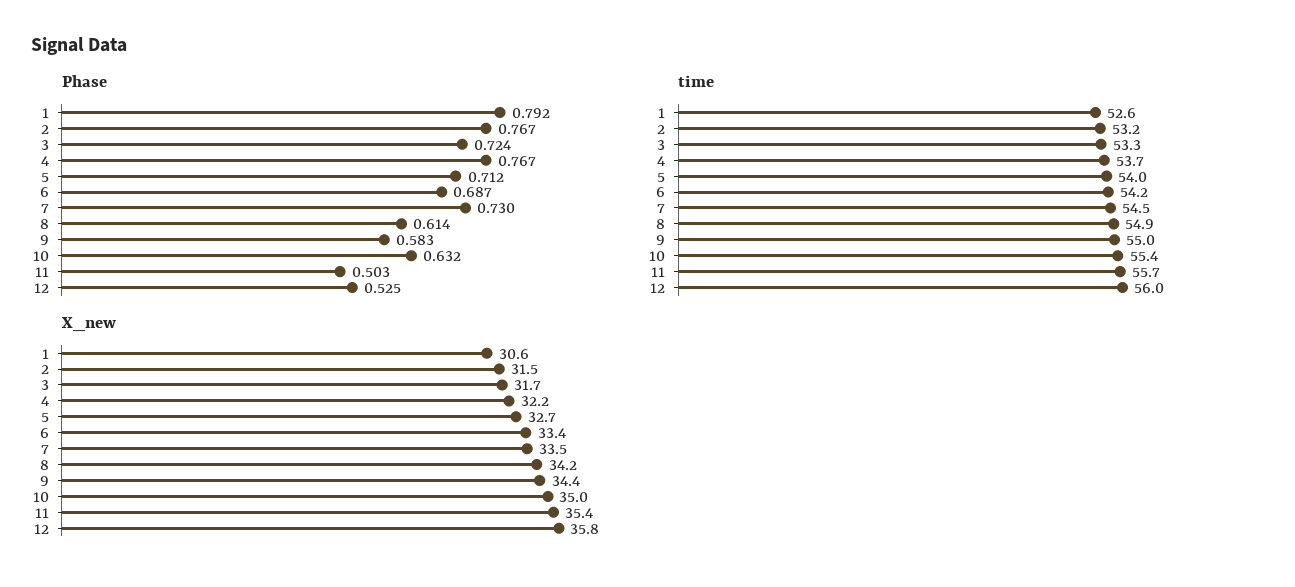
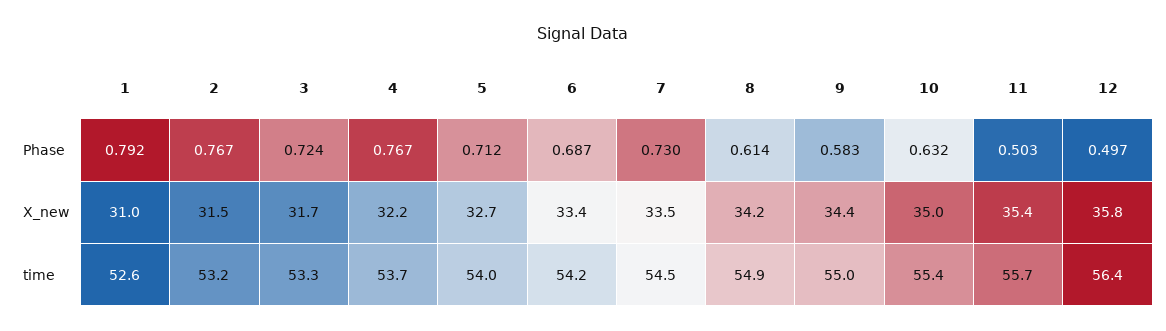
  {
    "Phase": {
      "1": 0.792,
      "2": 0.767,
      "3": 0.724,
      "4": 0.767,
      "5": 0.712,
      "6": 0.687,
      "7": 0.73,
      "8": 0.614,
      "9": 0.583,
      "10": 0.632,
      "11": 0.503,
-     "12": 0.525
+     "12": 0.497
    },
    "time": {
      "1": 52.6,
      "2": 53.2,
      "3": 53.3,
      "4": 53.7,
      "5": 54,
      "6": 54.2,
      "7": 54.5,
      "8": 54.9,
      "9": 55,
      "10": 55.4,
      "11": 55.7,
-     "12": 56
+     "12": 56.4
    },
    "X_new": {
-     "1": 30.6,
+     "1": 31,
      "2": 31.5,
      "3": 31.7,
      "4": 32.2,
      "5": 32.7,
      "6": 33.4,
      "7": 33.5,
      "8": 34.2,
      "9": 34.4,
      "10": 35,
      "11": 35.4,
      "12": 35.8
    }
  }

